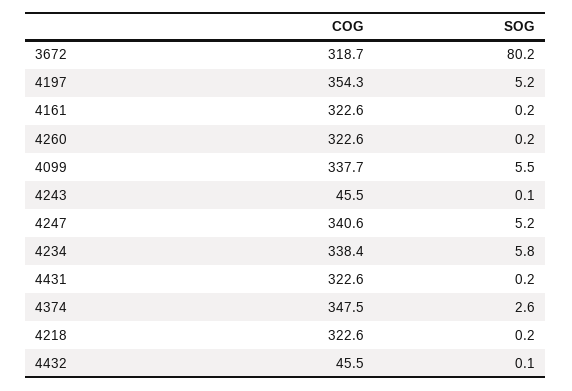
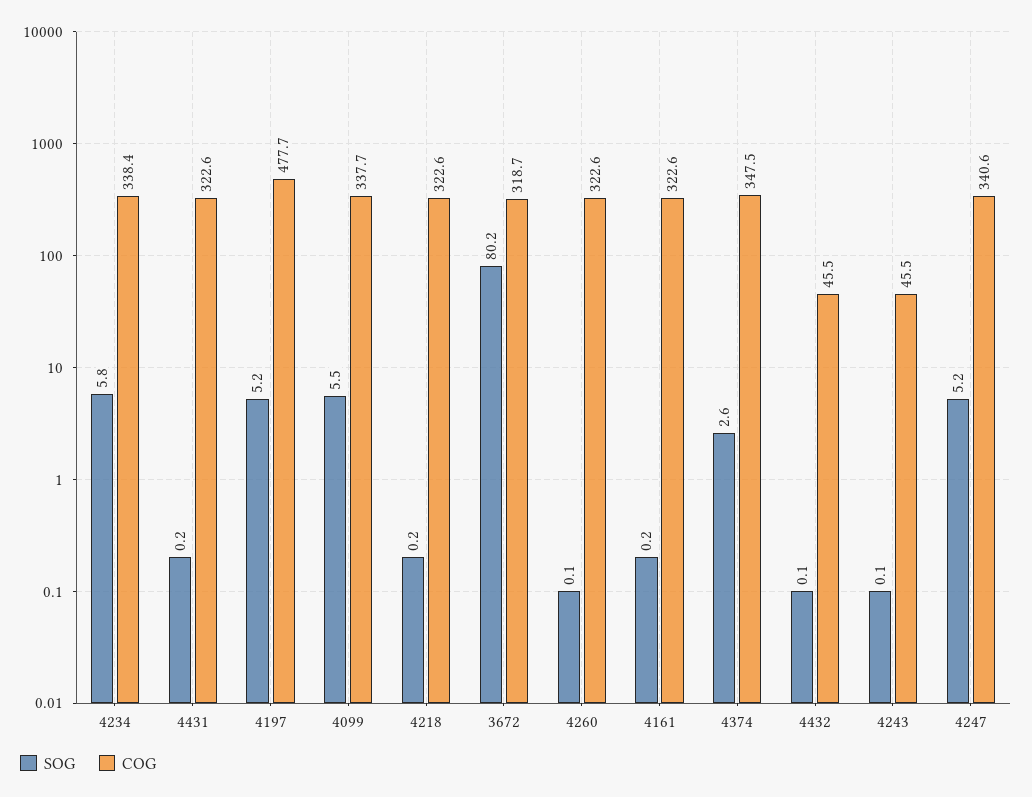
  {
    "COG": {
      "3672": 318.7,
-     "4197": 354.3,
+     "4197": 477.7,
      "4161": 322.6,
      "4260": 322.6,
      "4099": 337.7,
      "4243": 45.5,
      "4247": 340.6,
      "4234": 338.4,
      "4431": 322.6,
      "4374": 347.5,
      "4218": 322.6,
      "4432": 45.5
    },
    "SOG": {
      "3672": 80.2,
      "4197": 5.2,
      "4161": 0.2,
-     "4260": 0.2,
+     "4260": 0.1,
      "4099": 5.5,
      "4243": 0.1,
      "4247": 5.2,
      "4234": 5.8,
      "4431": 0.2,
      "4374": 2.6,
      "4218": 0.2,
      "4432": 0.1
    }
  }

